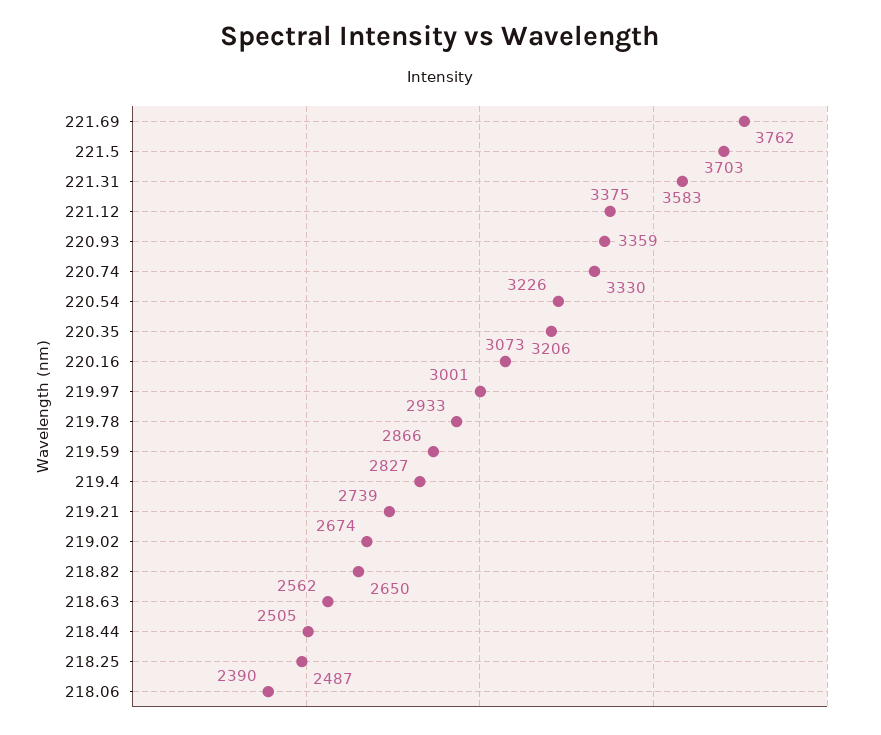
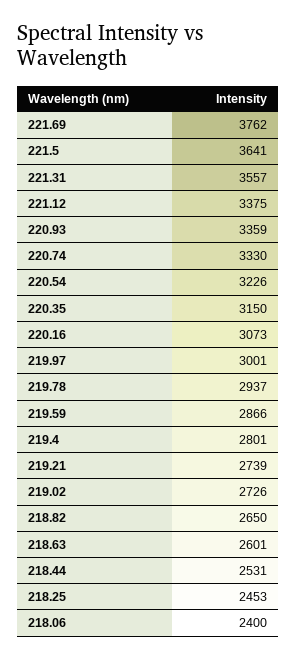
  {
    "221.69": 3762,
-   "221.5": 3703,
+   "221.5": 3641,
-   "221.31": 3583,
+   "221.31": 3557,
    "221.12": 3375,
    "220.93": 3359,
    "220.74": 3330,
    "220.54": 3226,
-   "220.35": 3206,
+   "220.35": 3150,
    "220.16": 3073,
    "219.97": 3001,
-   "219.78": 2933,
+   "219.78": 2937,
    "219.59": 2866,
-   "219.4": 2827,
+   "219.4": 2801,
    "219.21": 2739,
-   "219.02": 2674,
+   "219.02": 2726,
    "218.82": 2650,
-   "218.63": 2562,
+   "218.63": 2601,
-   "218.44": 2505,
+   "218.44": 2531,
-   "218.25": 2487,
+   "218.25": 2453,
-   "218.06": 2390
+   "218.06": 2400
  }

